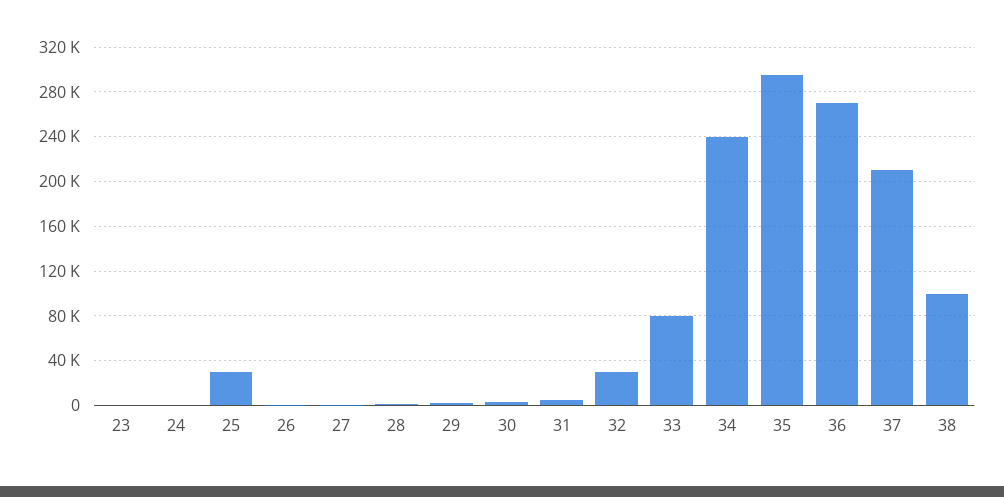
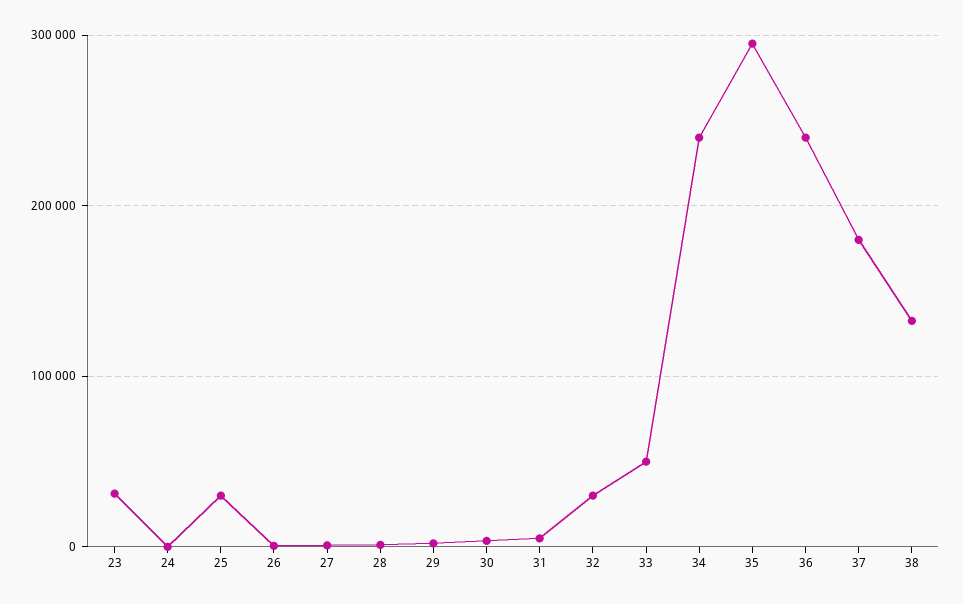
  {
-   "23": 0,
+   "23": 30000,
    "24": 0,
    "25": 30000,
    "26": 0,
    "27": 0,
    "28": 0,
    "29": 0,
    "30": 0,
    "31": 10000,
    "32": 30000,
-   "33": 80000,
+   "33": 50000,
    "34": 240000,
    "35": 300000,
-   "36": 270000,
+   "36": 240000,
-   "37": 210000,
+   "37": 180000,
-   "38": 100000
+   "38": 130000
  }

